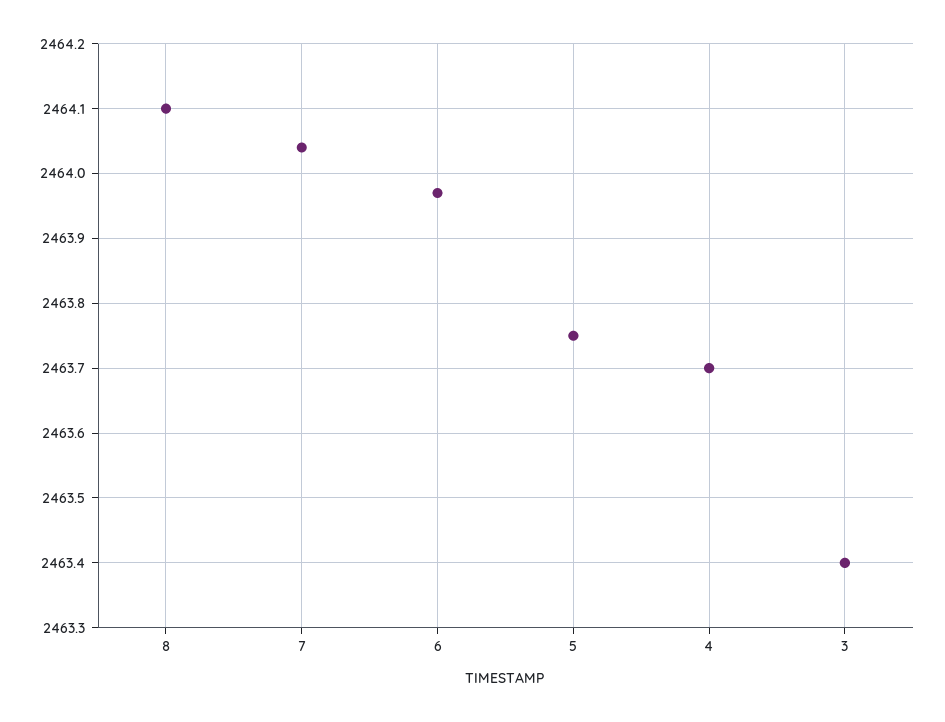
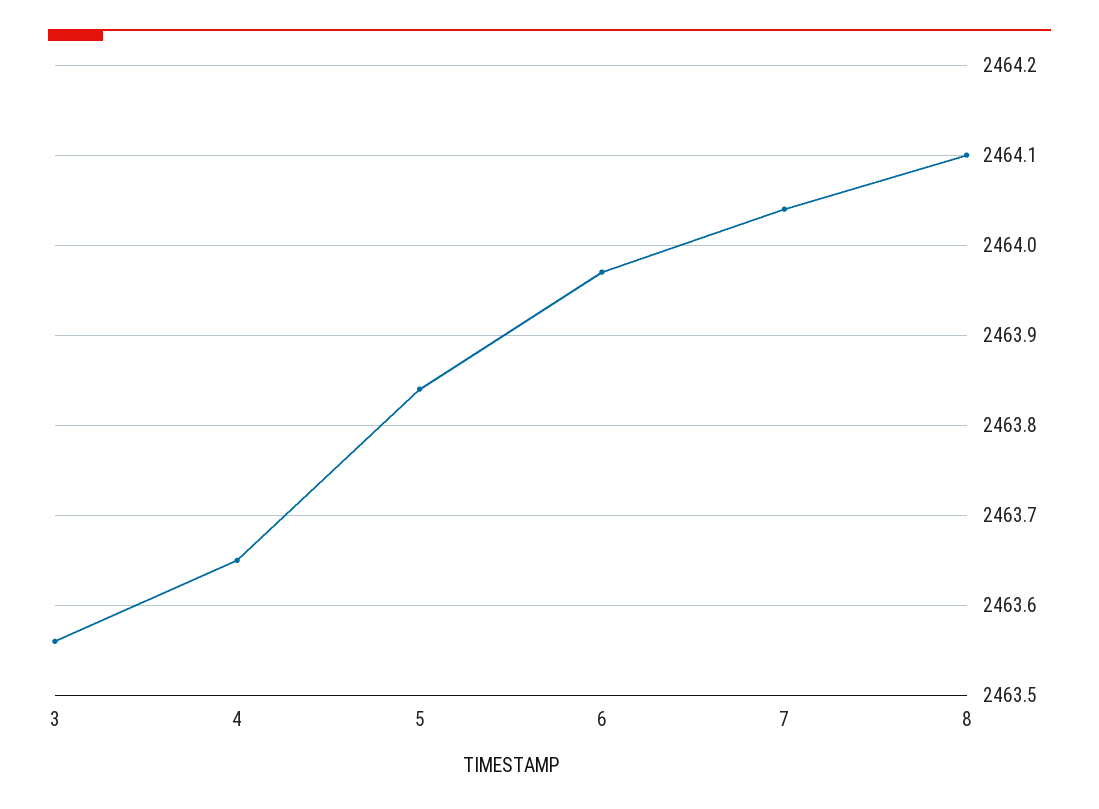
  {
    "8": 2464.1,
    "7": 2464.04,
    "6": 2463.97,
-   "5": 2463.75,
+   "5": 2463.84,
-   "4": 2463.7,
+   "4": 2463.65,
-   "3": 2463.4
+   "3": 2463.56
  }

